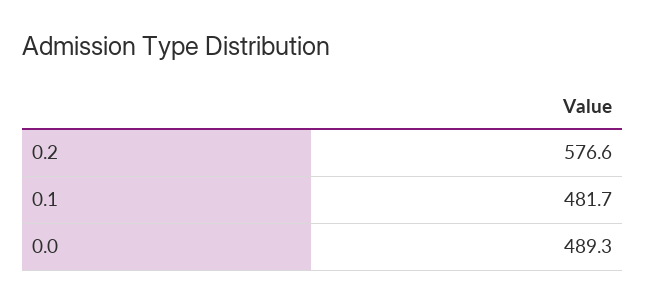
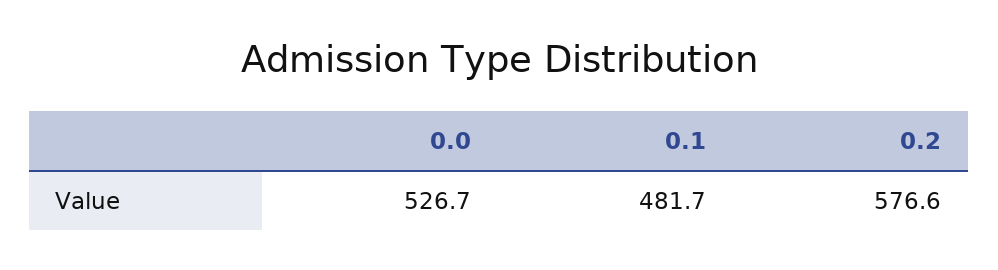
  {
    "0.2": 576.6,
    "0.1": 481.7,
-   "0.0": 489.3
+   "0.0": 526.7
  }

